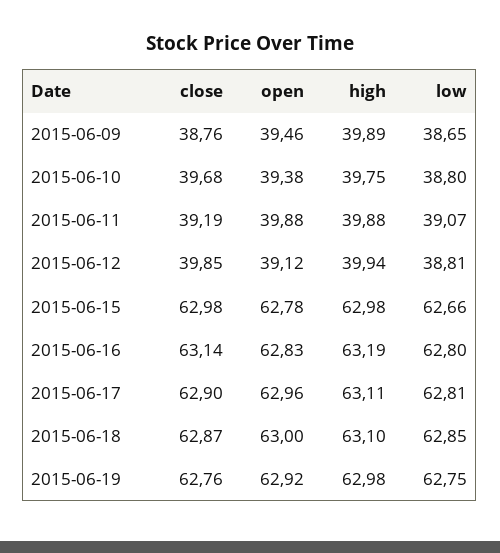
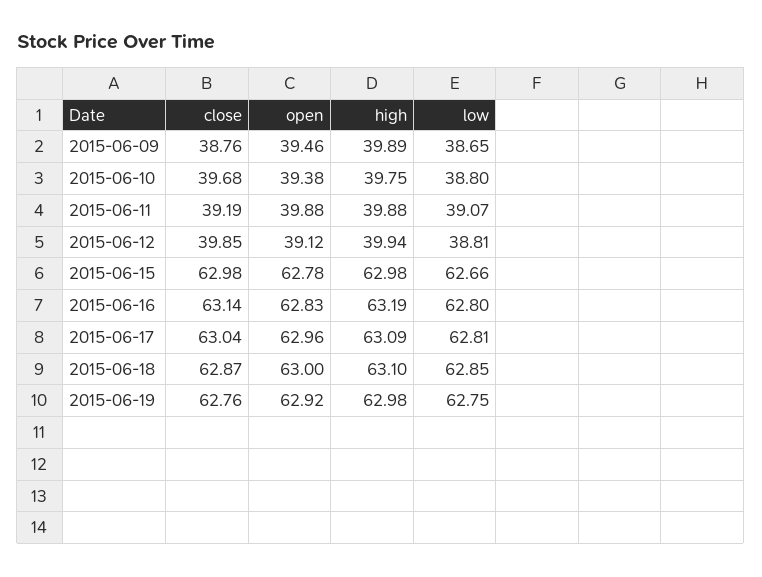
  {
    "close": {
      "2015-06-09": 38.76,
      "2015-06-10": 39.68,
      "2015-06-11": 39.19,
      "2015-06-12": 39.85,
      "2015-06-15": 62.98,
      "2015-06-16": 63.14,
-     "2015-06-17": 62.9,
+     "2015-06-17": 63.04,
      "2015-06-18": 62.87,
      "2015-06-19": 62.76
    },
    "open": {
      "2015-06-09": 39.46,
      "2015-06-10": 39.38,
      "2015-06-11": 39.88,
      "2015-06-12": 39.12,
      "2015-06-15": 62.78,
      "2015-06-16": 62.83,
      "2015-06-17": 62.96,
      "2015-06-18": 63,
      "2015-06-19": 62.92
    },
    "high": {
      "2015-06-09": 39.89,
      "2015-06-10": 39.75,
      "2015-06-11": 39.88,
      "2015-06-12": 39.94,
      "2015-06-15": 62.98,
      "2015-06-16": 63.19,
-     "2015-06-17": 63.11,
+     "2015-06-17": 63.09,
      "2015-06-18": 63.1,
      "2015-06-19": 62.98
    },
    "low": {
      "2015-06-09": 38.65,
      "2015-06-10": 38.8,
      "2015-06-11": 39.07,
      "2015-06-12": 38.81,
      "2015-06-15": 62.66,
      "2015-06-16": 62.8,
      "2015-06-17": 62.81,
      "2015-06-18": 62.85,
      "2015-06-19": 62.75
    }
  }

